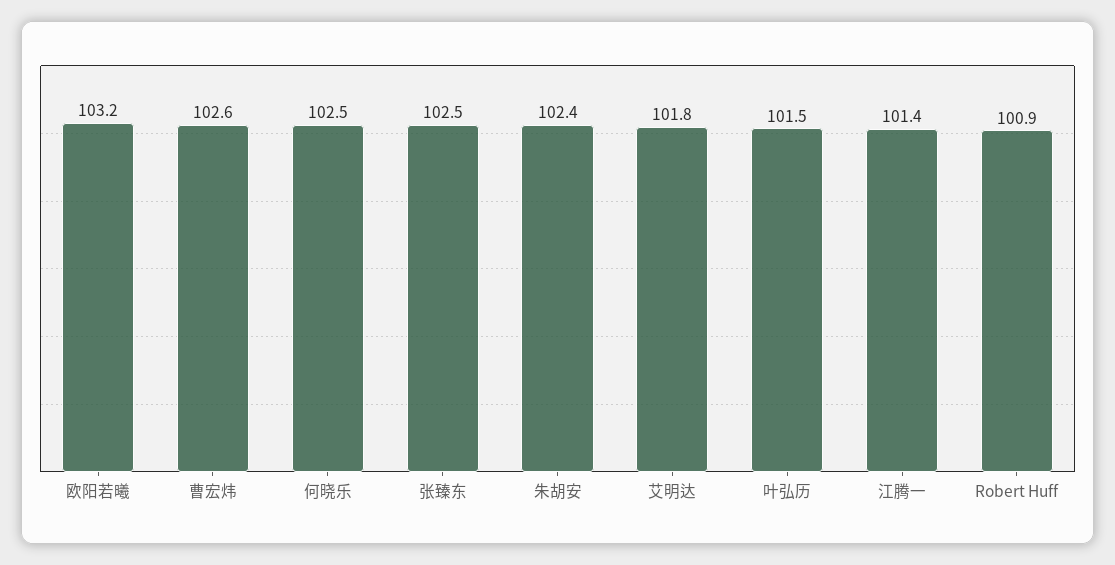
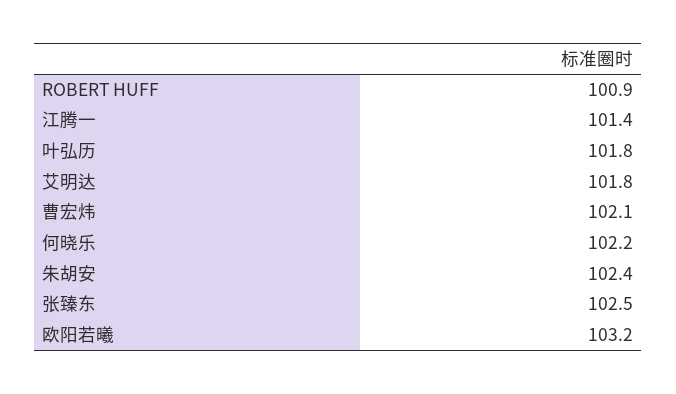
  {
    "欧阳若曦": 103.2,
-   "曹宏炜": 102.6,
+   "曹宏炜": 102.1,
-   "何晓乐": 102.5,
+   "何晓乐": 102.2,
    "张臻东": 102.5,
    "朱胡安": 102.4,
    "艾明达": 101.8,
-   "叶弘历": 101.5,
+   "叶弘历": 101.8,
    "江腾一": 101.4,
    "Robert Huff": 100.9
  }

